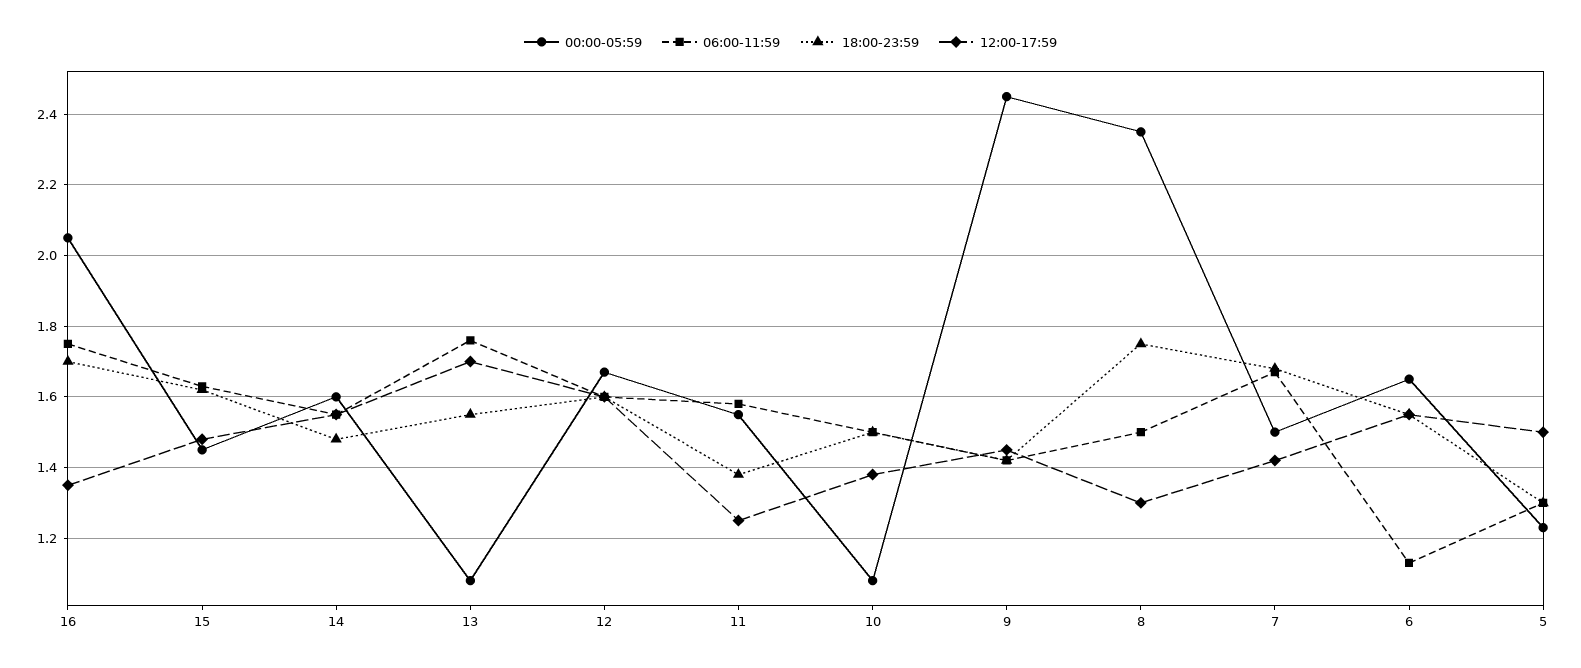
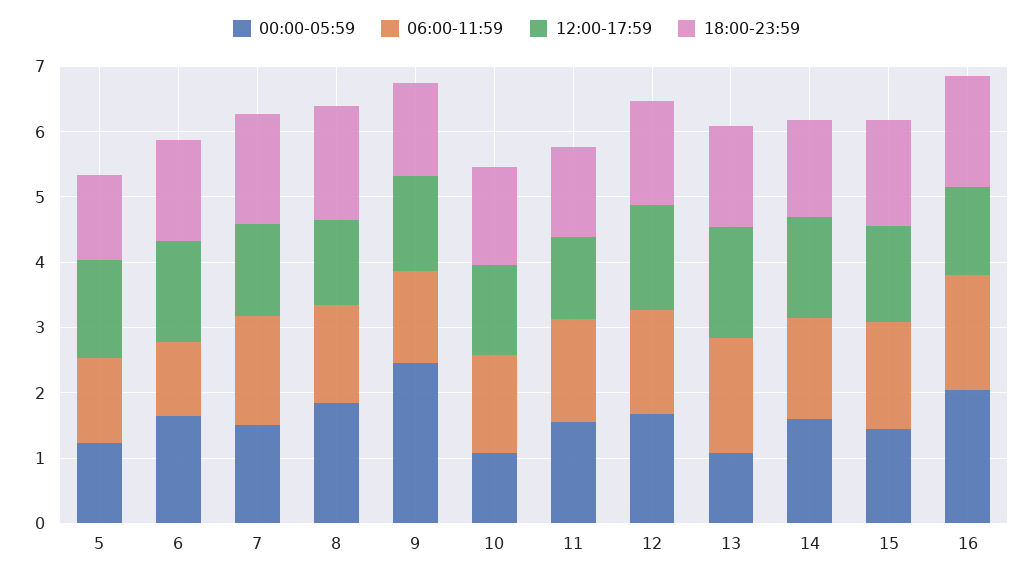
  {
    "00:00-05:59": {
      "16": 2.05,
      "15": 1.45,
      "14": 1.6,
      "13": 1.1,
      "12": 1.65,
      "11": 1.55,
      "10": 1.1,
      "9": 2.45,
-     "8": 2.35,
+     "8": 1.8,
      "7": 1.5,
      "6": 1.65,
      "5": 1.25
    },
    "06:00-11:59": {
      "16": 1.75,
      "15": 1.65,
      "14": 1.55,
      "13": 1.75,
      "12": 1.6,
      "11": 1.6,
      "10": 1.5,
      "9": 1.4,
      "8": 1.5,
      "7": 1.65,
      "6": 1.15,
      "5": 1.3
    },
    "18:00-23:59": {
      "16": 1.7,
      "15": 1.6,
      "14": 1.5,
      "13": 1.55,
      "12": 1.6,
      "11": 1.4,
      "10": 1.5,
      "9": 1.4,
      "8": 1.75,
      "7": 1.7,
      "6": 1.55,
      "5": 1.3
    },
    "12:00-17:59": {
      "16": 1.35,
      "15": 1.5,
      "14": 1.55,
      "13": 1.7,
      "12": 1.6,
      "11": 1.25,
      "10": 1.4,
      "9": 1.45,
      "8": 1.3,
      "7": 1.4,
      "6": 1.55,
      "5": 1.5
    }
  }

